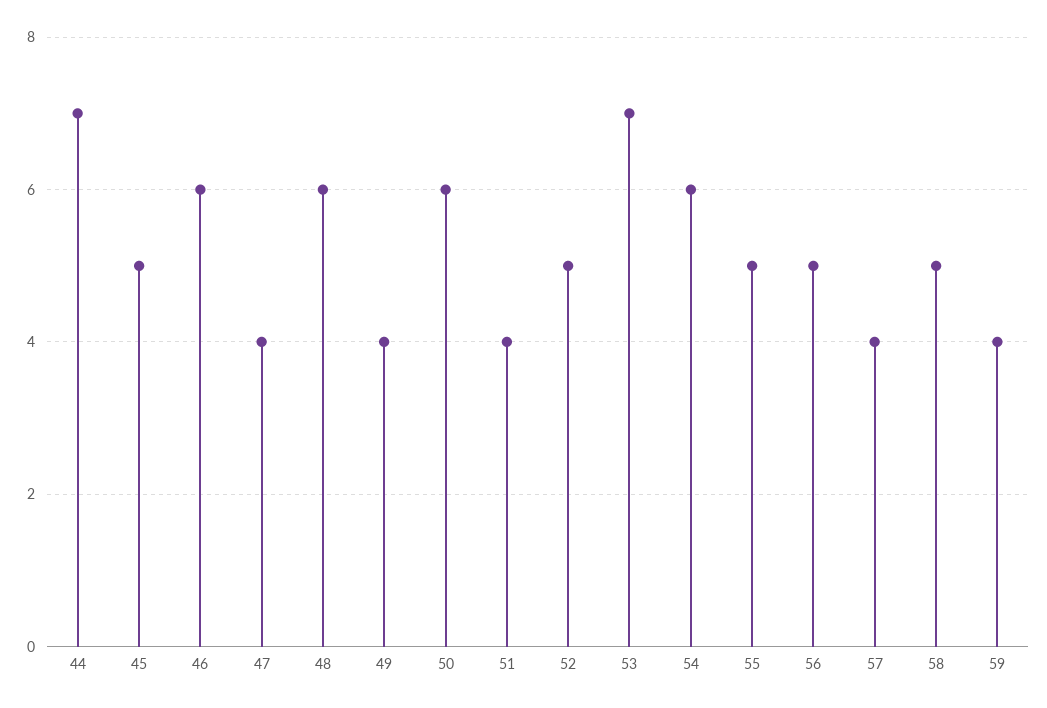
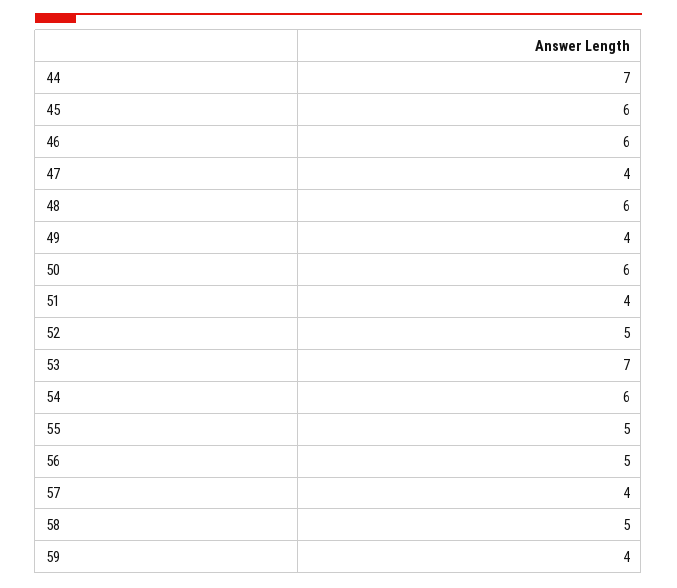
  {
    "44": 7,
-   "45": 5,
+   "45": 6,
    "46": 6,
    "47": 4,
    "48": 6,
    "49": 4,
    "50": 6,
    "51": 4,
    "52": 5,
    "53": 7,
    "54": 6,
    "55": 5,
    "56": 5,
    "57": 4,
    "58": 5,
    "59": 4
  }

